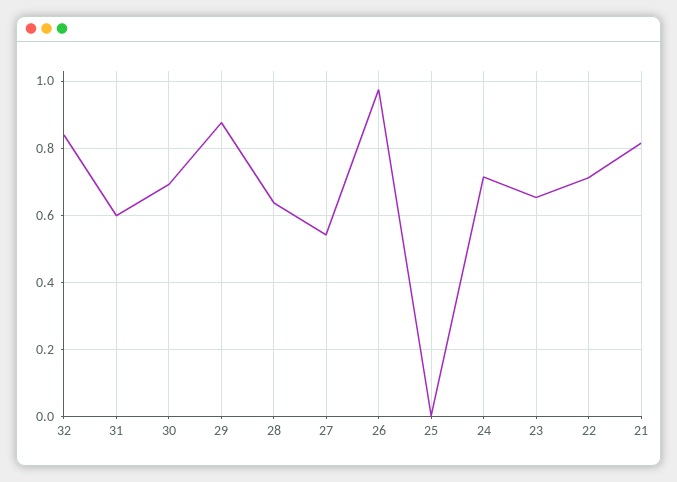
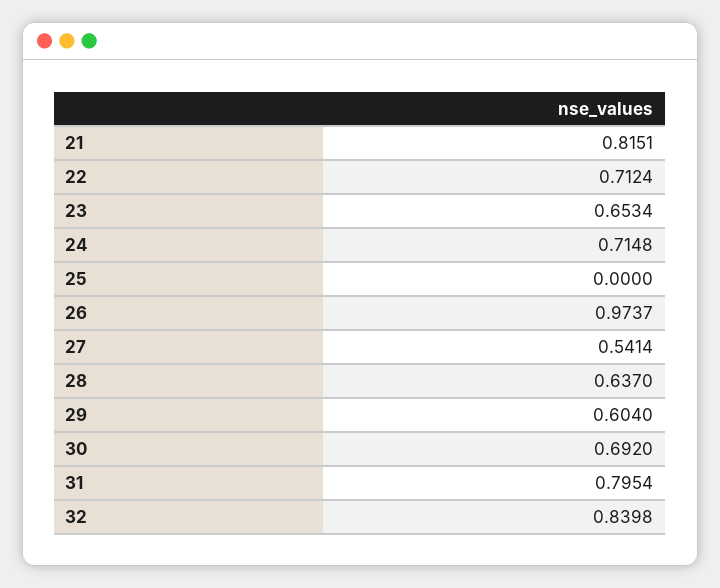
  {
    "32": 0.8398,
-   "31": 0.6,
+   "31": 0.7954,
    "30": 0.692,
-   "29": 0.88,
+   "29": 0.604,
    "28": 0.637,
    "27": 0.5414,
    "26": 0.9737,
    "25": 0,
    "24": 0.7148,
    "23": 0.6534,
    "22": 0.7124,
    "21": 0.8151
  }

